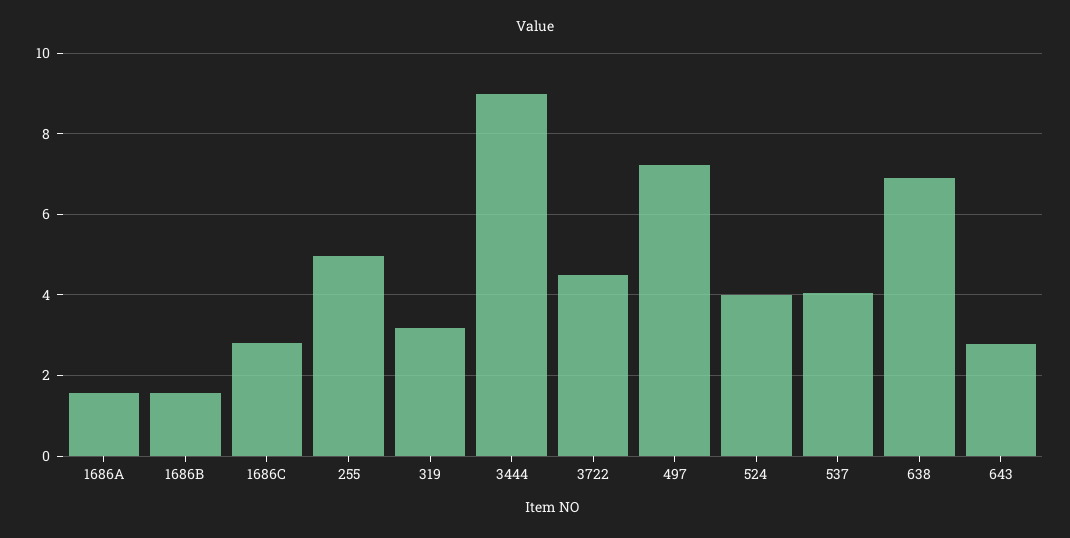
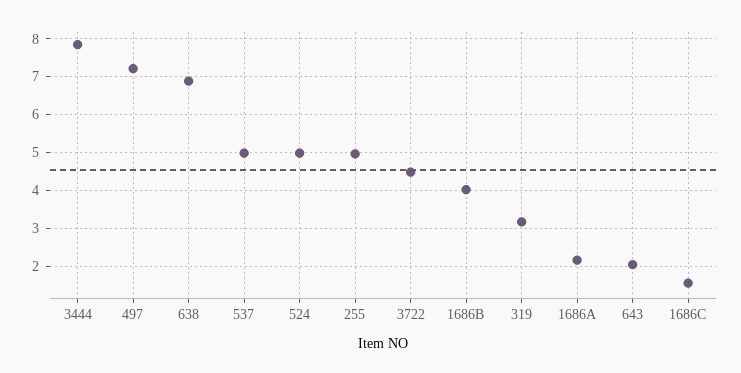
  {
-   "1686A": 1.6,
+   "1686A": 2.2,
-   "1686B": 1.6,
+   "1686B": 4,
-   "1686C": 2.8,
+   "1686C": 1.6,
    "255": 5,
    "319": 3.2,
-   "3444": 9,
+   "3444": 7.8,
    "3722": 4.4,
    "497": 7.2,
-   "524": 4,
+   "524": 5,
-   "537": 4,
+   "537": 5,
    "638": 6.8,
-   "643": 2.8
+   "643": 2
  }

